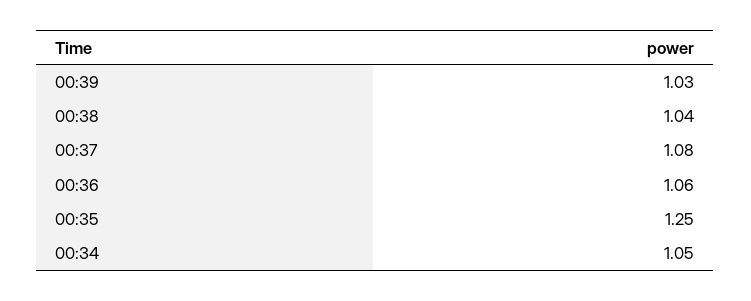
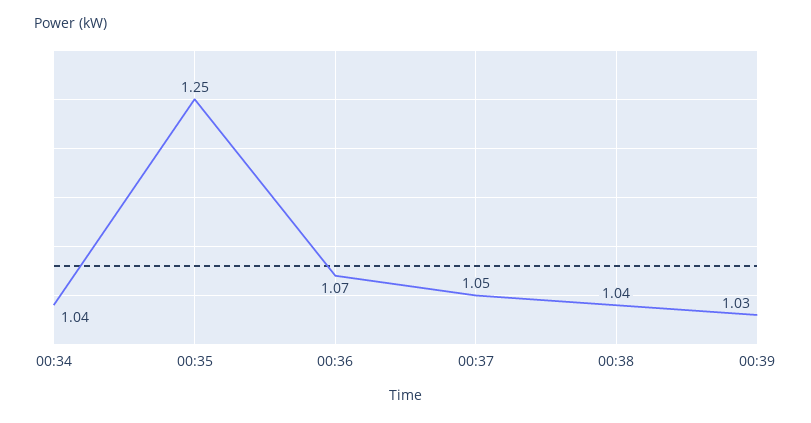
  {
    "00:39": 1.03,
    "00:38": 1.04,
-   "00:37": 1.08,
+   "00:37": 1.05,
-   "00:36": 1.06,
+   "00:36": 1.07,
    "00:35": 1.25,
-   "00:34": 1.05
+   "00:34": 1.04
  }

